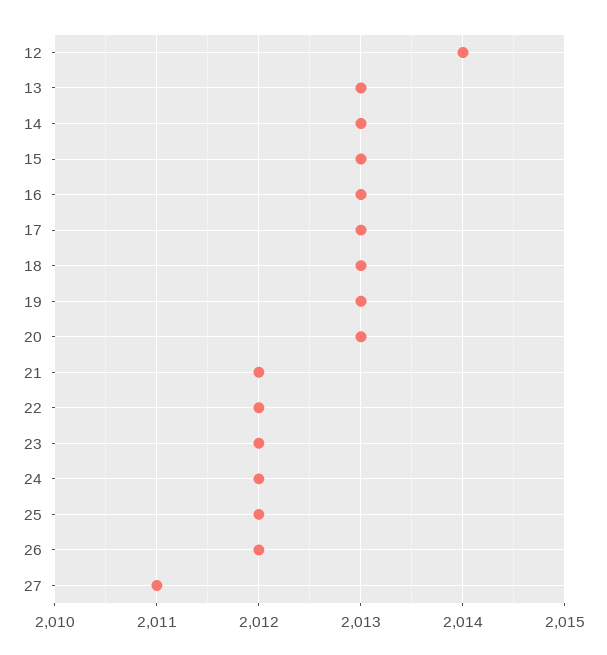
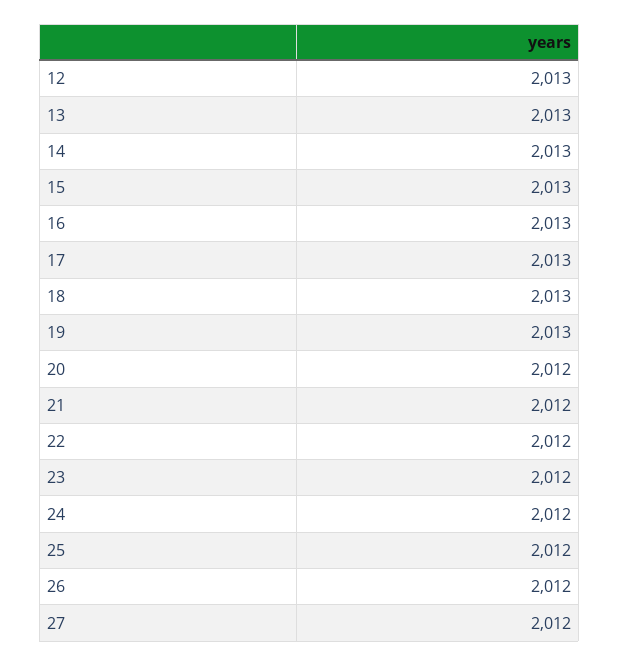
  {
-   "12": 2014,
+   "12": 2013,
    "13": 2013,
    "14": 2013,
    "15": 2013,
    "16": 2013,
    "17": 2013,
    "18": 2013,
    "19": 2013,
-   "20": 2013,
+   "20": 2012,
    "21": 2012,
    "22": 2012,
    "23": 2012,
    "24": 2012,
    "25": 2012,
    "26": 2012,
-   "27": 2011
+   "27": 2012
  }

